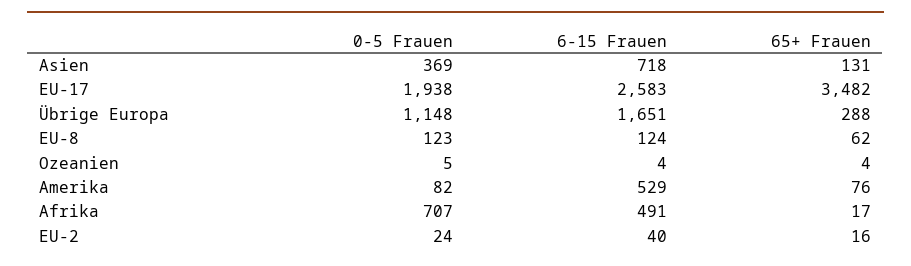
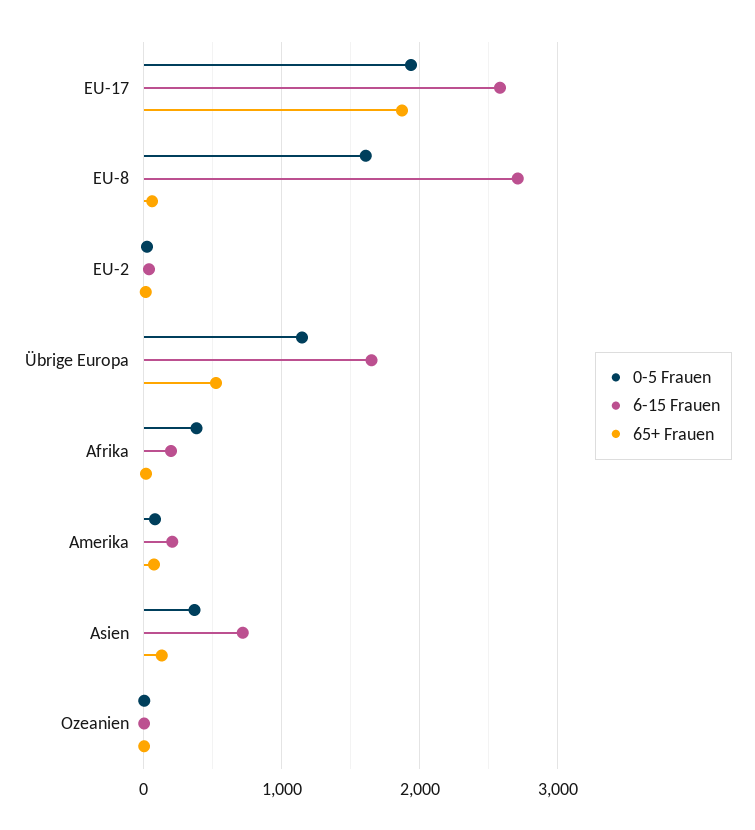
  {
    "0-5 Frauen": {
      "Asien": 369,
      "EU-17": 1938,
      "Übrige Europa": 1148,
-     "EU-8": 123,
+     "EU-8": 1600,
      "Ozeanien": 5,
      "Amerika": 82,
-     "Afrika": 707,
+     "Afrika": 400,
      "EU-2": 24
    },
    "6-15 Frauen": {
      "Asien": 718,
      "EU-17": 2583,
      "Übrige Europa": 1651,
-     "EU-8": 124,
+     "EU-8": 2700,
      "Ozeanien": 4,
-     "Amerika": 529,
+     "Amerika": 200,
-     "Afrika": 491,
+     "Afrika": 200,
      "EU-2": 40
    },
    "65+ Frauen": {
      "Asien": 131,
-     "EU-17": 3482,
+     "EU-17": 1900,
-     "Übrige Europa": 288,
+     "Übrige Europa": 500,
      "EU-8": 62,
      "Ozeanien": 4,
      "Amerika": 76,
      "Afrika": 17,
      "EU-2": 16
    }
  }

